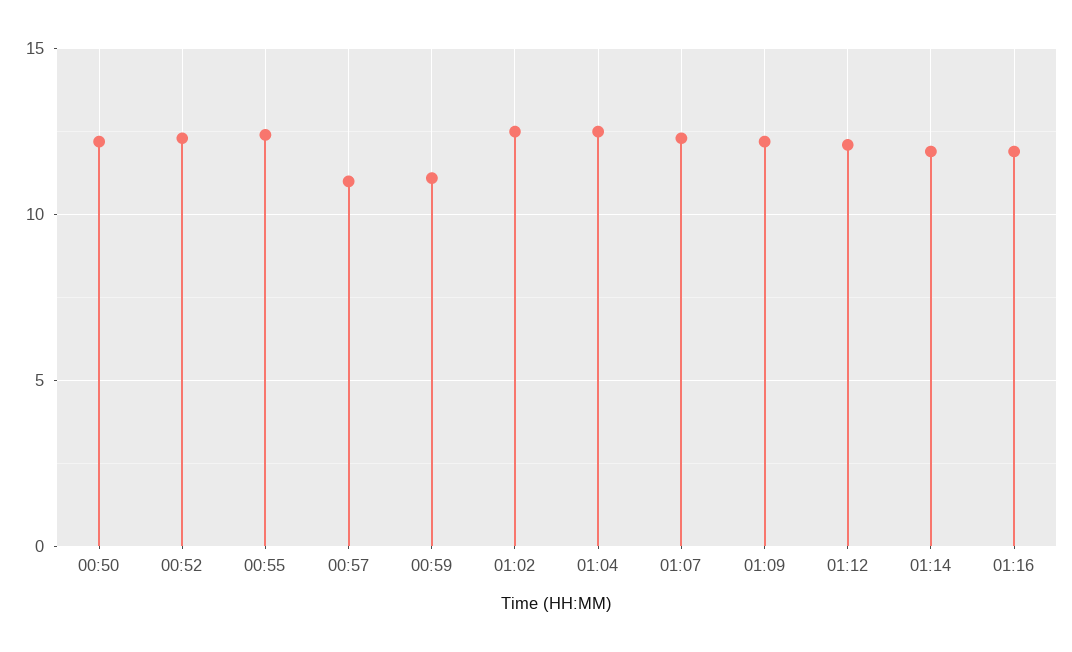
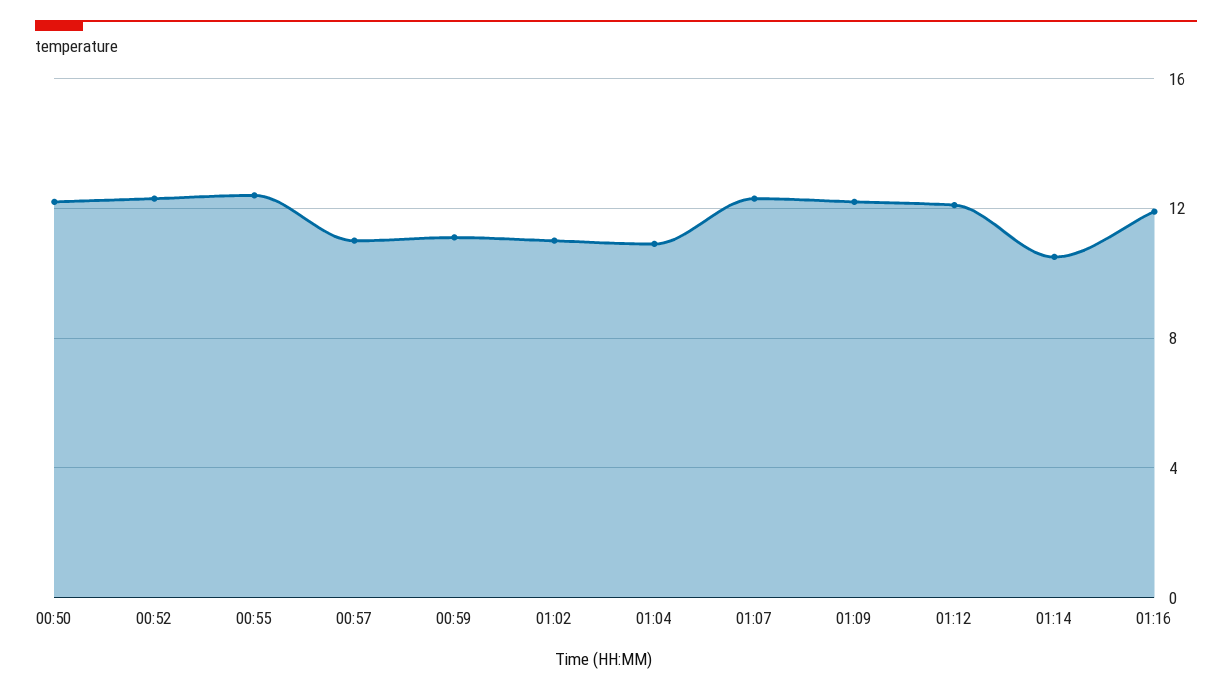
  {
    "00:50": 12,
    "00:52": 12.5,
    "00:55": 12.5,
    "00:57": 11,
    "00:59": 11,
-   "01:02": 12.5,
+   "01:02": 11,
-   "01:04": 12.5,
+   "01:04": 11,
    "01:07": 12.5,
    "01:09": 12,
    "01:12": 12,
-   "01:14": 12,
+   "01:14": 10.5,
    "01:16": 12
  }

